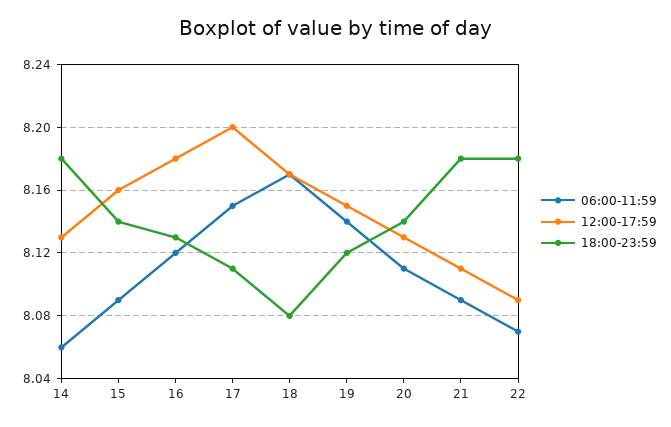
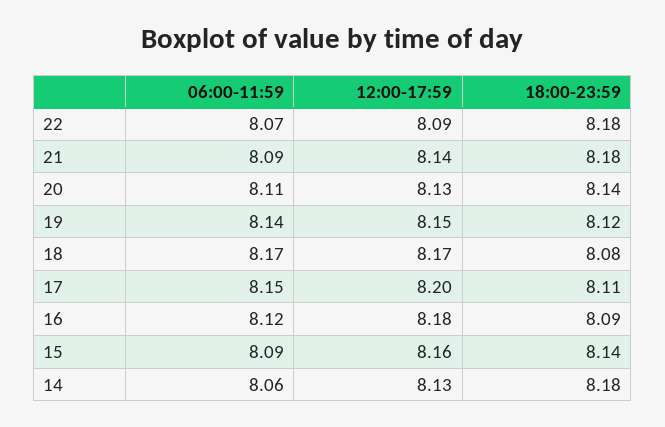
  {
    "06:00-11:59": {
      "14": 8.06,
      "15": 8.09,
      "16": 8.12,
      "17": 8.15,
      "18": 8.17,
      "19": 8.14,
      "20": 8.11,
      "21": 8.09,
      "22": 8.07
    },
    "12:00-17:59": {
      "14": 8.13,
      "15": 8.16,
      "16": 8.18,
      "17": 8.2,
      "18": 8.17,
      "19": 8.15,
      "20": 8.13,
-     "21": 8.11,
+     "21": 8.14,
      "22": 8.09
    },
    "18:00-23:59": {
      "14": 8.18,
      "15": 8.14,
-     "16": 8.13,
+     "16": 8.09,
      "17": 8.11,
      "18": 8.08,
      "19": 8.12,
      "20": 8.14,
      "21": 8.18,
      "22": 8.18
    }
  }

